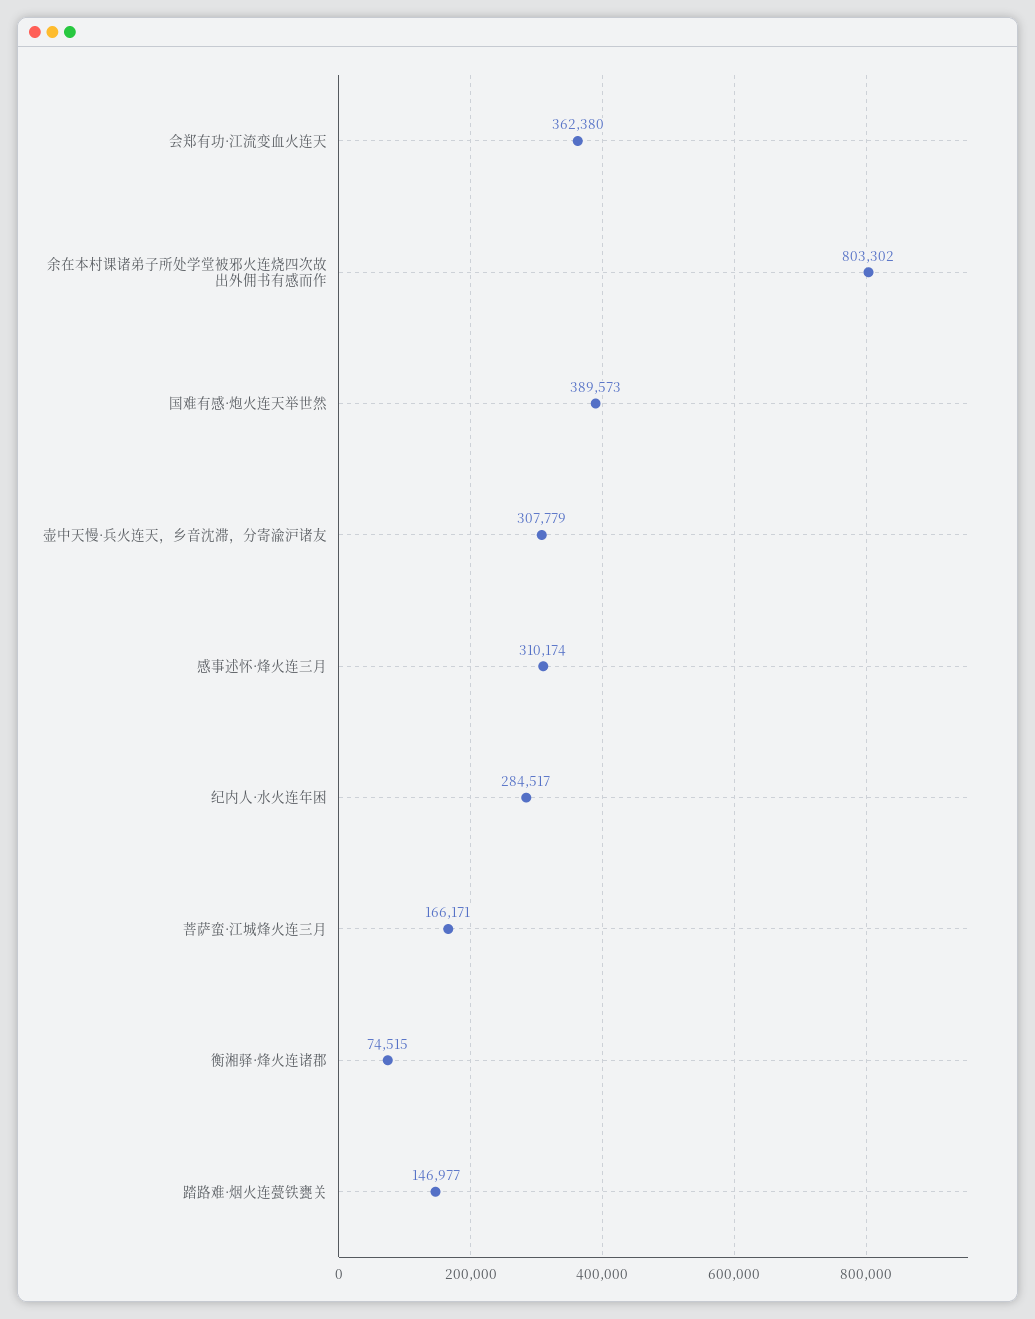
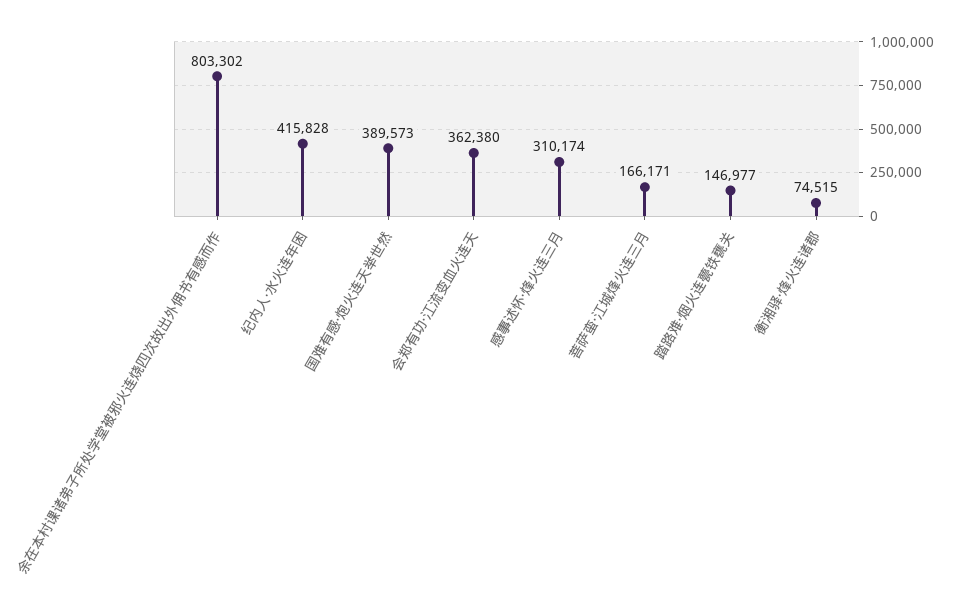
  {
    "会郑有功·江流变血火连天": 362380,
    "余在本村课诸弟子所处学堂被邪火连烧四次故出外佣书有感而作": 803302,
    "国难有感·炮火连天举世然": 389573,
-   "壶中天慢·兵火连天，乡音沈滞，分寄渝沪诸友": 307779,
    "感事述怀·烽火连三月": 310174,
-   "纪内人·水火连年困": 284517,
+   "纪内人·水火连年困": 415828,
    "菩萨蛮·江城烽火连三月": 166171,
    "衡湘驿·烽火连诸郡": 74515,
    "踏路难·烟火连甍铁甕关": 146977
  }

